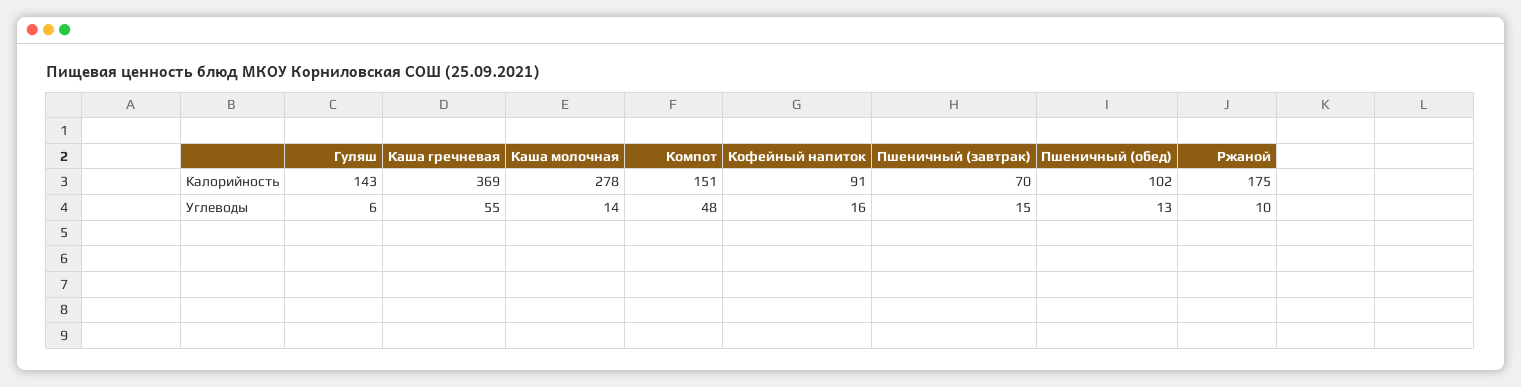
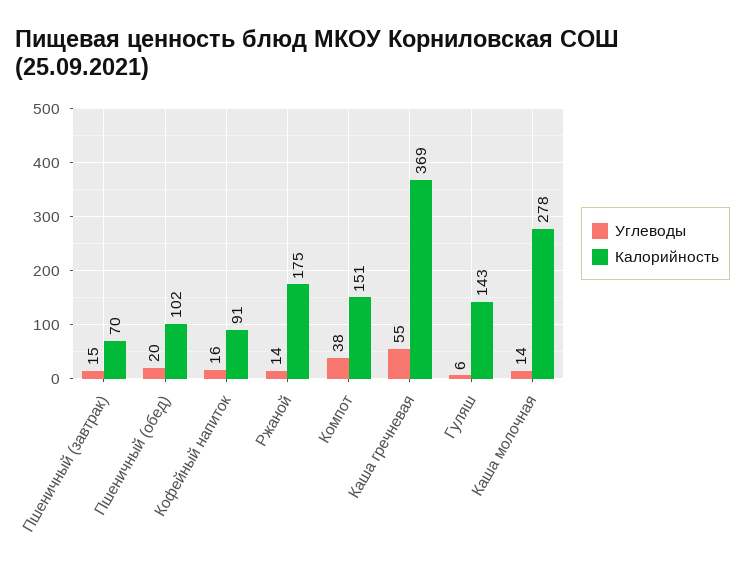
  {
    "Калорийность": {
      "Гуляш": 143,
      "Каша гречневая": 369,
      "Каша молочная": 278,
      "Компот": 151,
      "Кофейный напиток": 91,
      "Пшеничный (завтрак)": 70,
      "Пшеничный (обед)": 102,
      "Ржаной": 175
    },
    "Углеводы": {
      "Гуляш": 6,
      "Каша гречневая": 55,
      "Каша молочная": 14,
-     "Компот": 48,
+     "Компот": 38,
      "Кофейный напиток": 16,
      "Пшеничный (завтрак)": 15,
-     "Пшеничный (обед)": 13,
+     "Пшеничный (обед)": 20,
-     "Ржаной": 10
+     "Ржаной": 14
    }
  }

